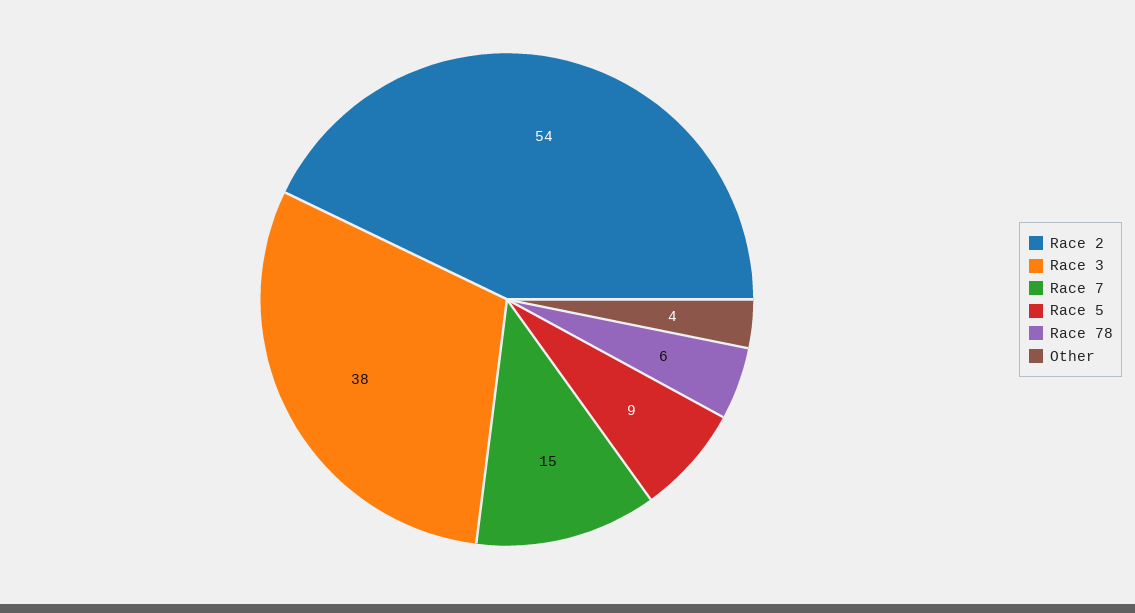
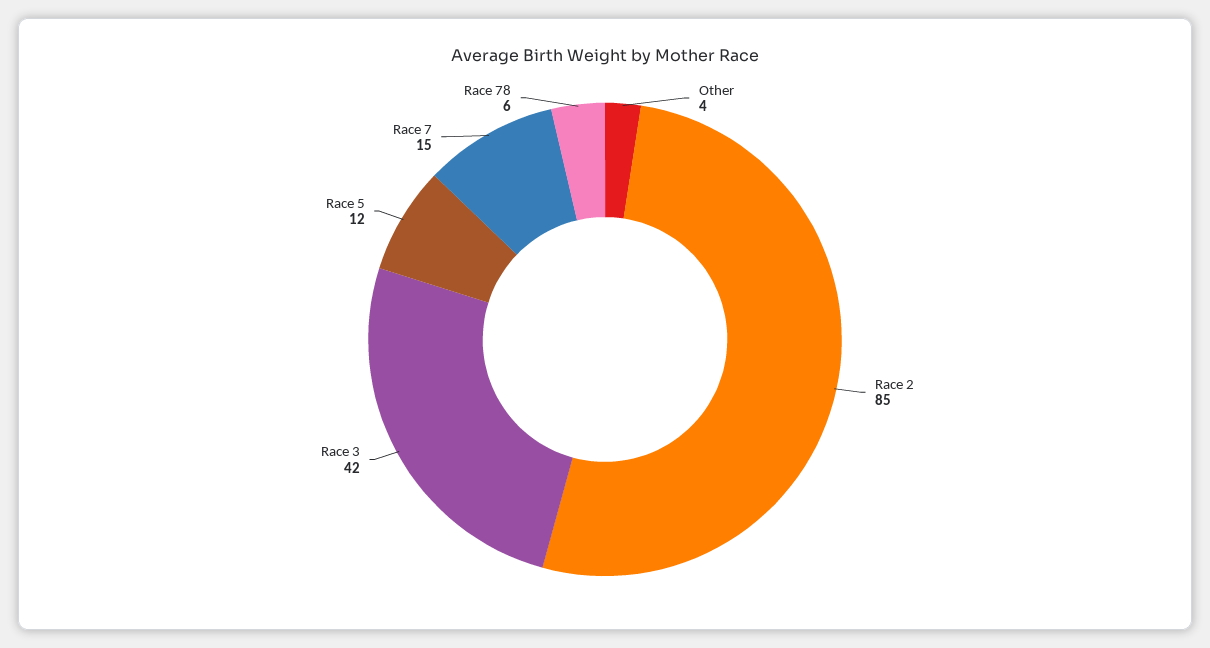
  {
-   "Race 2": 54,
+   "Race 2": 85,
-   "Race 3": 38,
+   "Race 3": 42,
    "Race 7": 15,
-   "Race 5": 9,
+   "Race 5": 12,
    "Race 78": 6,
    "Other": 4
  }

